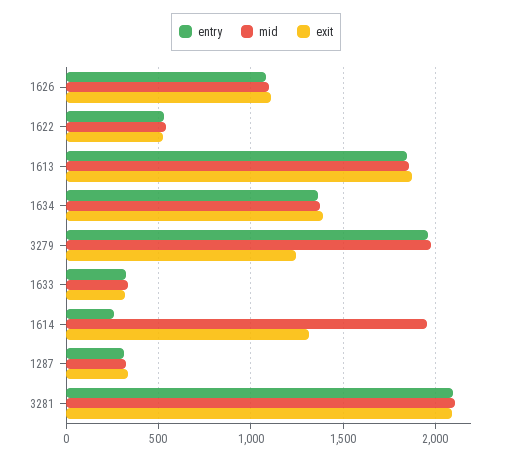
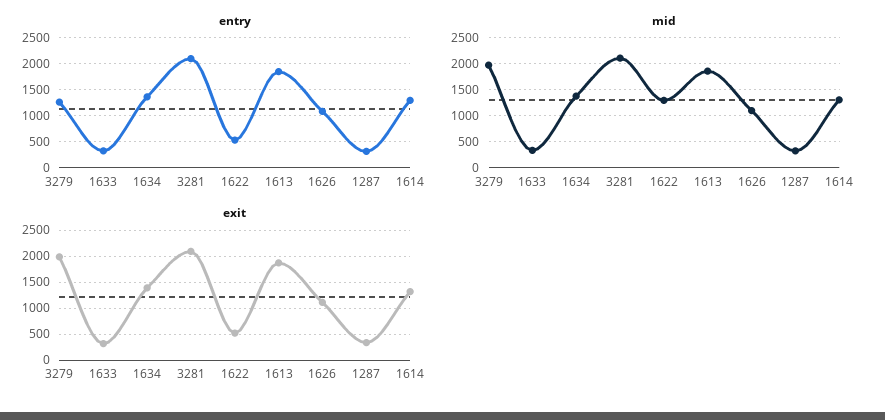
  {
    "entry": {
      "1626": 1100,
      "1622": 550,
      "1613": 1850,
      "1634": 1350,
-     "3279": 1950,
+     "3279": 1250,
      "1633": 300,
-     "1614": 250,
+     "1614": 1250,
      "1287": 300,
      "3281": 2100
    },
    "mid": {
      "1626": 1100,
-     "1622": 550,
+     "1622": 1250,
      "1613": 1850,
      "1634": 1400,
      "3279": 1950,
      "1633": 350,
-     "1614": 1950,
+     "1614": 1250,
      "1287": 350,
      "3281": 2100
    },
    "exit": {
      "1626": 1100,
      "1622": 500,
      "1613": 1850,
      "1634": 1400,
-     "3279": 1250,
+     "3279": 2000,
      "1633": 300,
      "1614": 1300,
      "1287": 350,
      "3281": 2100
    }
  }

